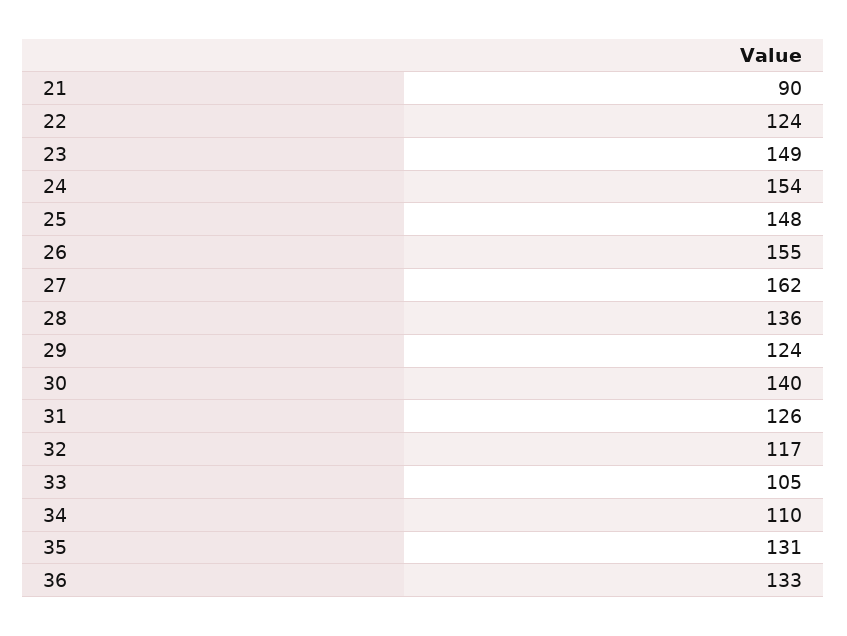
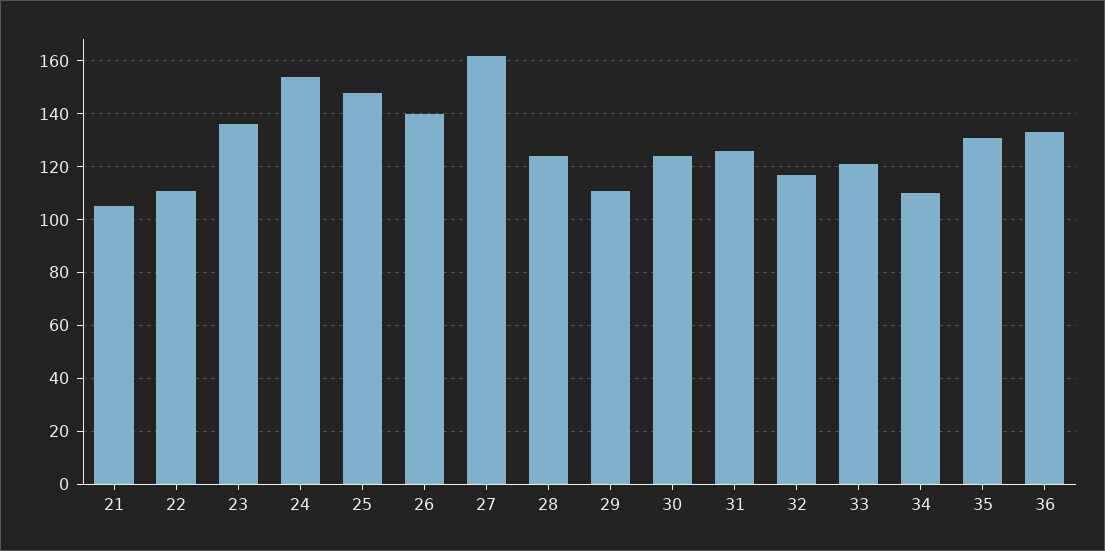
  {
-   "21": 90,
+   "21": 105,
-   "22": 124,
+   "22": 110,
-   "23": 149,
+   "23": 135,
    "24": 154,
    "25": 148,
-   "26": 155,
+   "26": 140,
    "27": 162,
-   "28": 136,
+   "28": 125,
-   "29": 124,
+   "29": 110,
-   "30": 140,
+   "30": 125,
    "31": 126,
    "32": 117,
-   "33": 105,
+   "33": 120,
    "34": 110,
    "35": 131,
    "36": 133
  }

